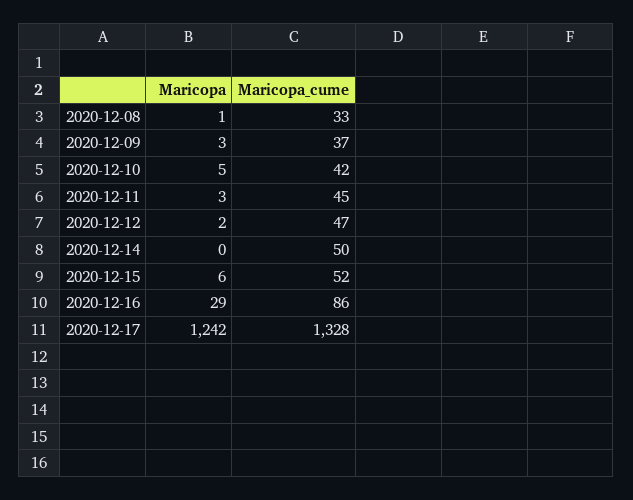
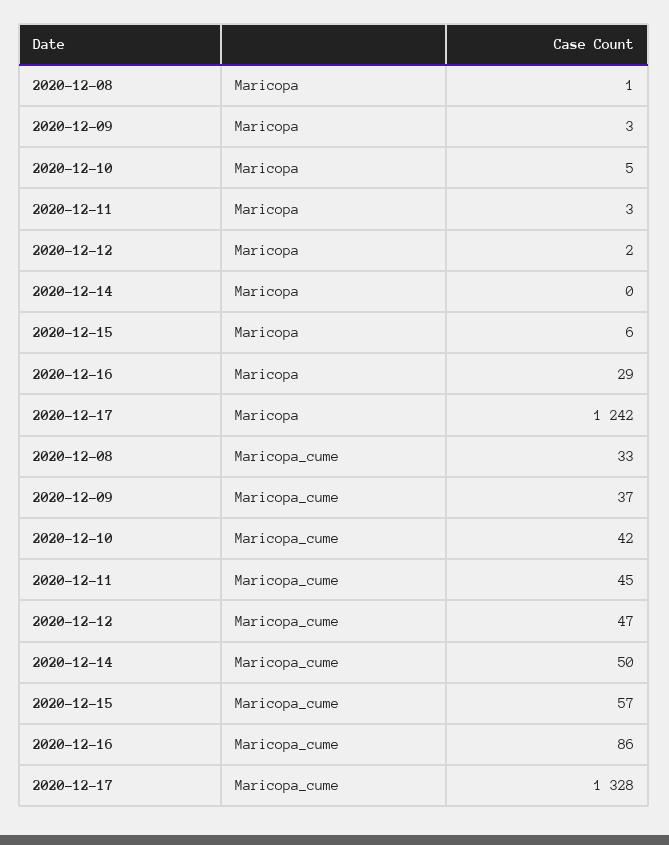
  {
    "Maricopa": {
      "2020-12-08": 1,
      "2020-12-09": 3,
      "2020-12-10": 5,
      "2020-12-11": 3,
      "2020-12-12": 2,
      "2020-12-14": 0,
      "2020-12-15": 6,
      "2020-12-16": 29,
      "2020-12-17": 1242
    },
    "Maricopa_cume": {
      "2020-12-08": 33,
      "2020-12-09": 37,
      "2020-12-10": 42,
      "2020-12-11": 45,
      "2020-12-12": 47,
      "2020-12-14": 50,
-     "2020-12-15": 52,
+     "2020-12-15": 57,
      "2020-12-16": 86,
      "2020-12-17": 1328
    }
  }

